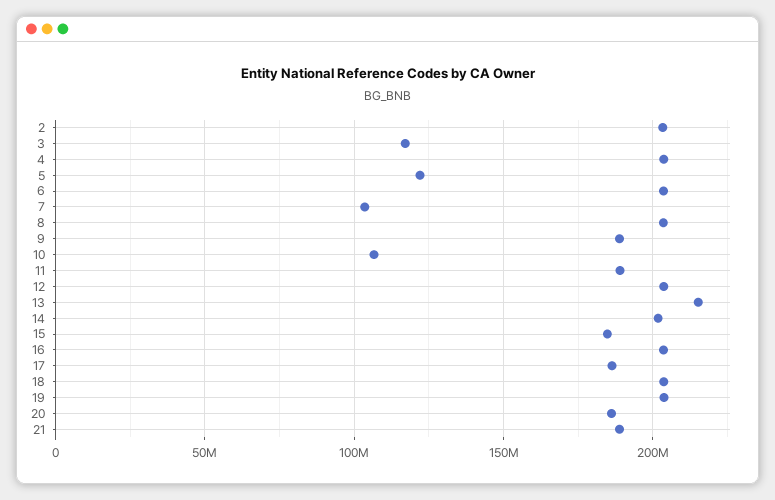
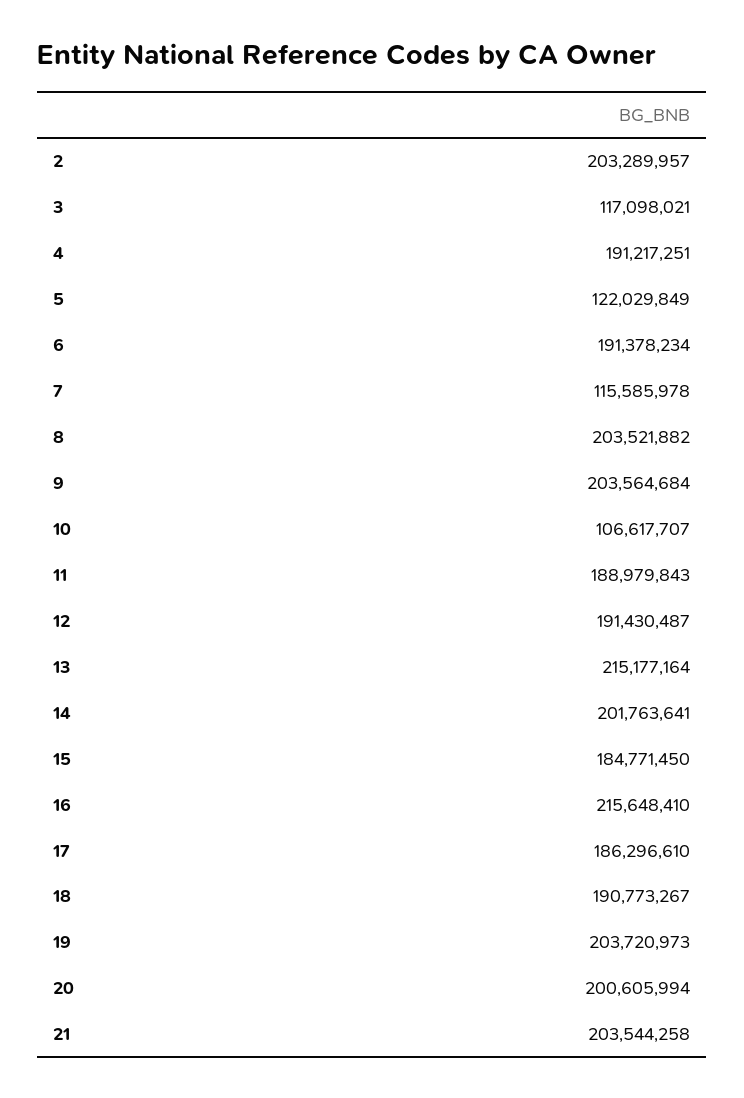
  {
    "2": 203289957,
    "3": 117098021,
-   "4": 205000000,
+   "4": 191217251,
    "5": 122029849,
-   "6": 205000000,
+   "6": 191378234,
-   "7": 105000000,
+   "7": 115585978,
    "8": 203521882,
-   "9": 190000000,
+   "9": 203564684,
    "10": 106617707,
    "11": 188979843,
-   "12": 205000000,
+   "12": 191430487,
    "13": 215177164,
    "14": 201763641,
    "15": 184771450,
-   "16": 205000000,
+   "16": 215648410,
    "17": 186296610,
-   "18": 205000000,
+   "18": 190773267,
    "19": 203720973,
-   "20": 185000000,
+   "20": 200605994,
-   "21": 190000000
+   "21": 203544258
  }

